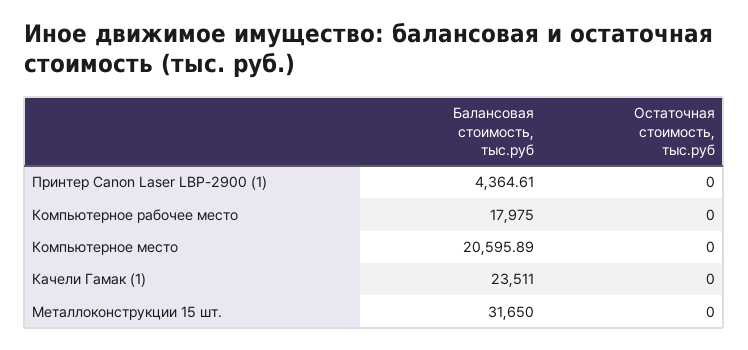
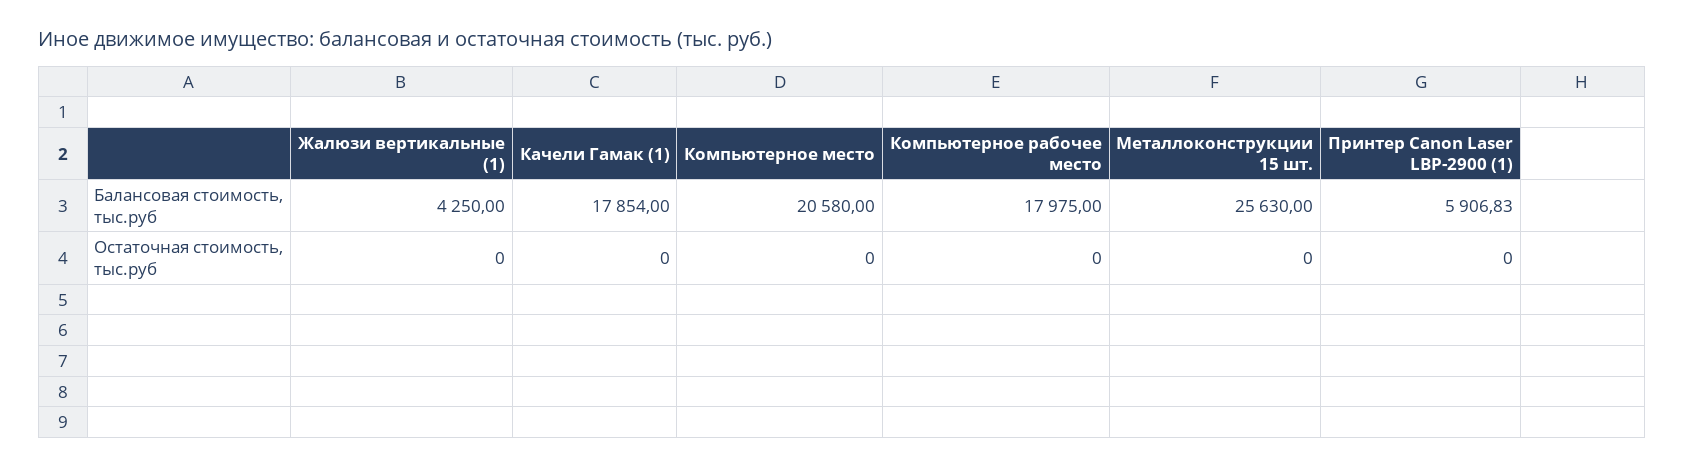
  {
    "Балансовая стоимость, тыс.руб": {
-     "Принтер Canon Laser LBP-2900 (1)": 4364.61,
+     "Принтер Canon Laser LBP-2900 (1)": 5906.83,
      "Компьютерное рабочее место": 17975,
-     "Компьютерное место": 20595.89,
+     "Компьютерное место": 20580,
-     "Качели Гамак (1)": 23511,
+     "Качели Гамак (1)": 17854,
-     "Металлоконструкции 15 шт.": 31650
+     "Металлоконструкции 15 шт.": 25630,
+     "Жалюзи вертикальные (1)": 4250
    },
    "Остаточная стоимость, тыс.руб": {
      "Принтер Canon Laser LBP-2900 (1)": 0,
      "Компьютерное рабочее место": 0,
      "Компьютерное место": 0,
      "Качели Гамак (1)": 0,
-     "Металлоконструкции 15 шт.": 0
+     "Металлоконструкции 15 шт.": 0,
+     "Жалюзи вертикальные (1)": 0
    }
  }

